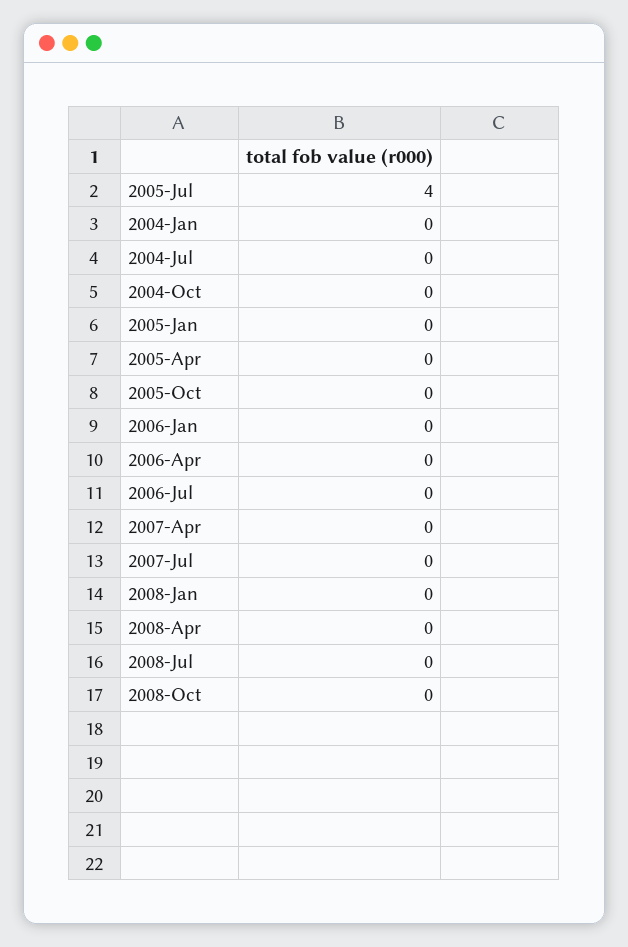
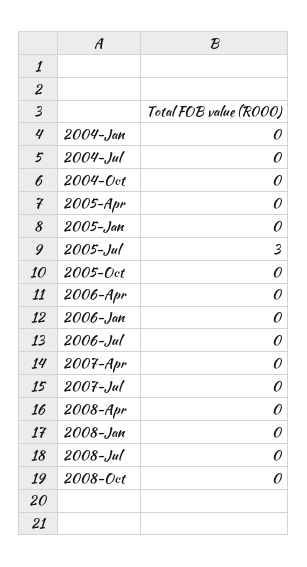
  {
-   "2005-Jul": 4,
+   "2005-Jul": 3,
    "2004-Jan": 0,
    "2004-Jul": 0,
    "2004-Oct": 0,
    "2005-Jan": 0,
    "2005-Apr": 0,
    "2005-Oct": 0,
    "2006-Jan": 0,
    "2006-Apr": 0,
    "2006-Jul": 0,
    "2007-Apr": 0,
    "2007-Jul": 0,
    "2008-Jan": 0,
    "2008-Apr": 0,
    "2008-Jul": 0,
    "2008-Oct": 0
  }

